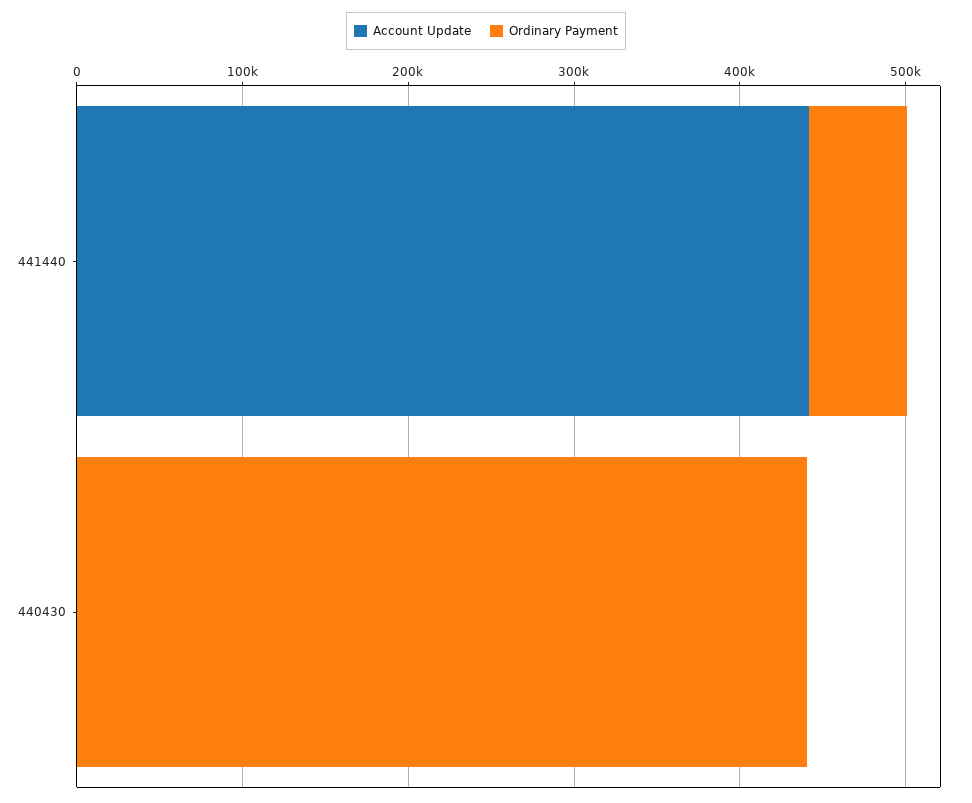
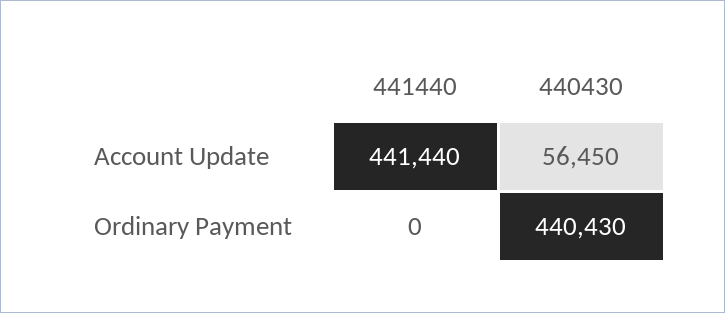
  {
    "Account Update": {
      "441440": 441440,
-     "440430": 0
+     "440430": 56450
    },
    "Ordinary Payment": {
-     "441440": 60000,
+     "441440": 0,
      "440430": 440430
    }
  }

